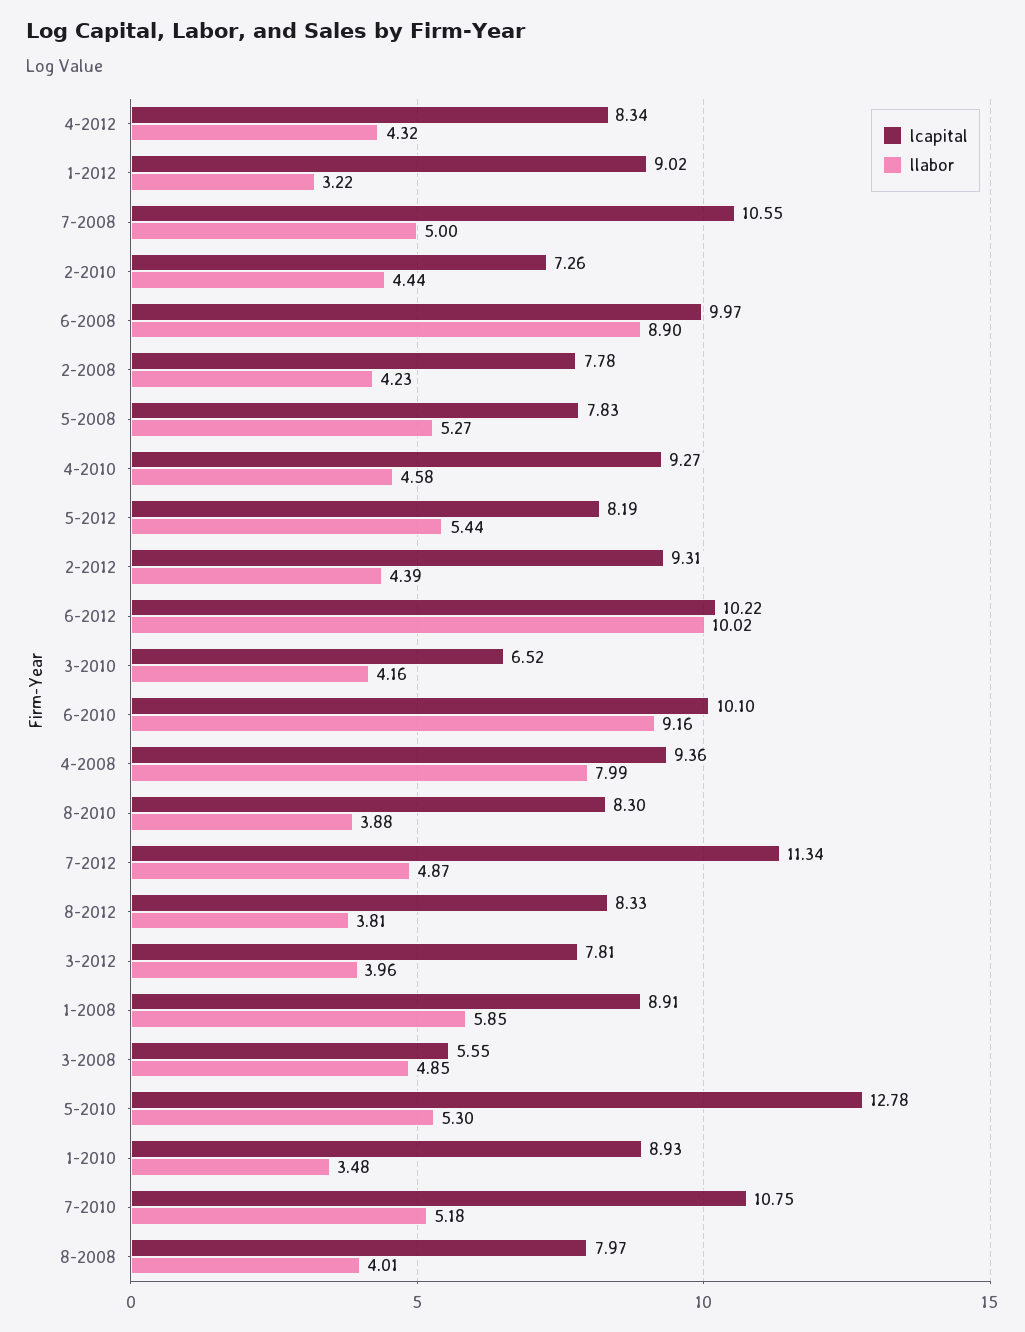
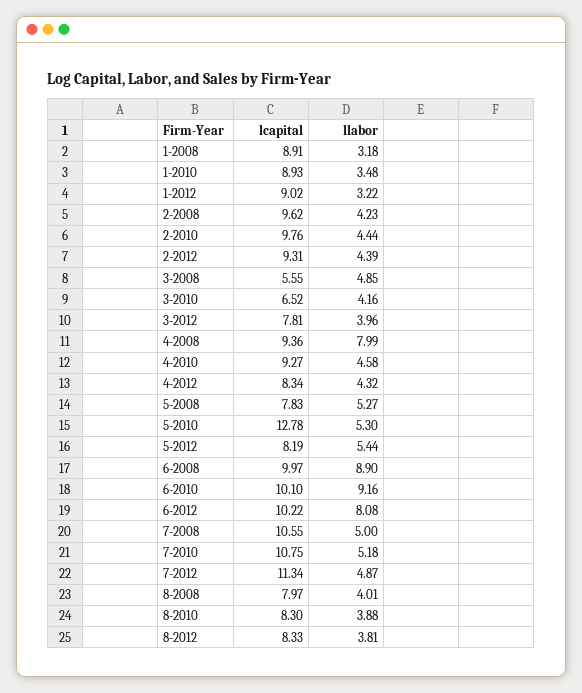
  {
    "lcapital": {
      "4-2012": 8.34,
      "1-2012": 9.02,
      "7-2008": 10.55,
-     "2-2010": 7.26,
+     "2-2010": 9.76,
      "6-2008": 9.97,
-     "2-2008": 7.78,
+     "2-2008": 9.62,
      "5-2008": 7.83,
      "4-2010": 9.27,
      "5-2012": 8.19,
      "2-2012": 9.31,
      "6-2012": 10.22,
      "3-2010": 6.52,
      "6-2010": 10.1,
      "4-2008": 9.36,
      "8-2010": 8.3,
      "7-2012": 11.34,
      "8-2012": 8.33,
      "3-2012": 7.81,
      "1-2008": 8.91,
      "3-2008": 5.55,
      "5-2010": 12.78,
      "1-2010": 8.93,
      "7-2010": 10.75,
      "8-2008": 7.97
    },
    "llabor": {
      "4-2012": 4.32,
      "1-2012": 3.22,
      "7-2008": 5,
      "2-2010": 4.44,
      "6-2008": 8.9,
      "2-2008": 4.23,
      "5-2008": 5.27,
      "4-2010": 4.58,
      "5-2012": 5.44,
      "2-2012": 4.39,
-     "6-2012": 10.02,
+     "6-2012": 8.08,
      "3-2010": 4.16,
      "6-2010": 9.16,
      "4-2008": 7.99,
      "8-2010": 3.88,
      "7-2012": 4.87,
      "8-2012": 3.81,
      "3-2012": 3.96,
-     "1-2008": 5.85,
+     "1-2008": 3.18,
      "3-2008": 4.85,
      "5-2010": 5.3,
      "1-2010": 3.48,
      "7-2010": 5.18,
      "8-2008": 4.01
    }
  }

